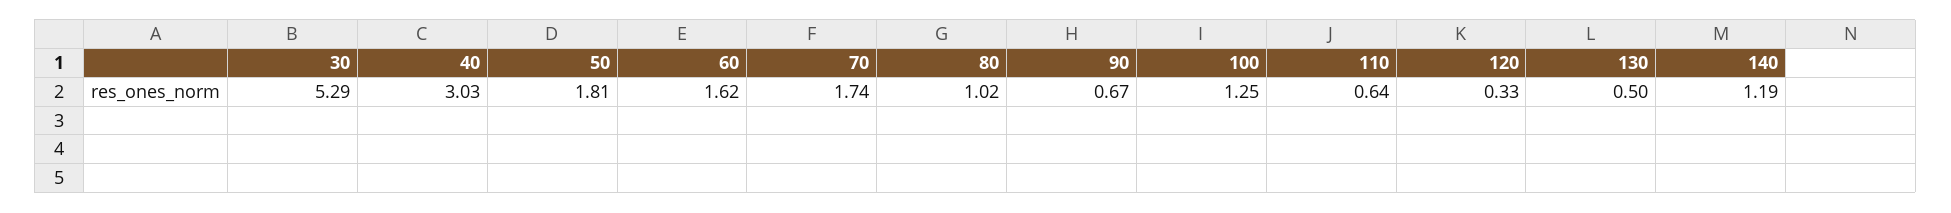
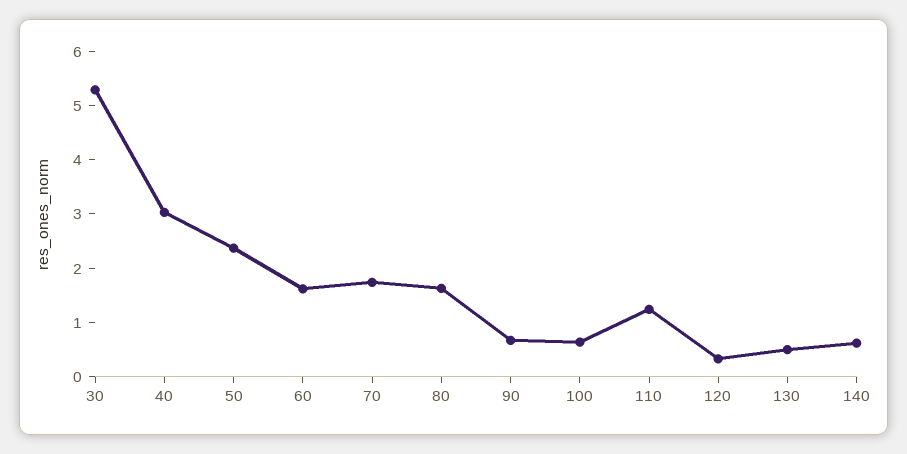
  {
    "30": 5.29,
    "40": 3.03,
-   "50": 1.81,
+   "50": 2.4,
    "60": 1.62,
    "70": 1.74,
-   "80": 1.02,
+   "80": 1.6,
    "90": 0.67,
-   "100": 1.25,
+   "100": 0.6,
-   "110": 0.64,
+   "110": 1.2,
    "120": 0.33,
    "130": 0.5,
-   "140": 1.19
+   "140": 0.6
  }

